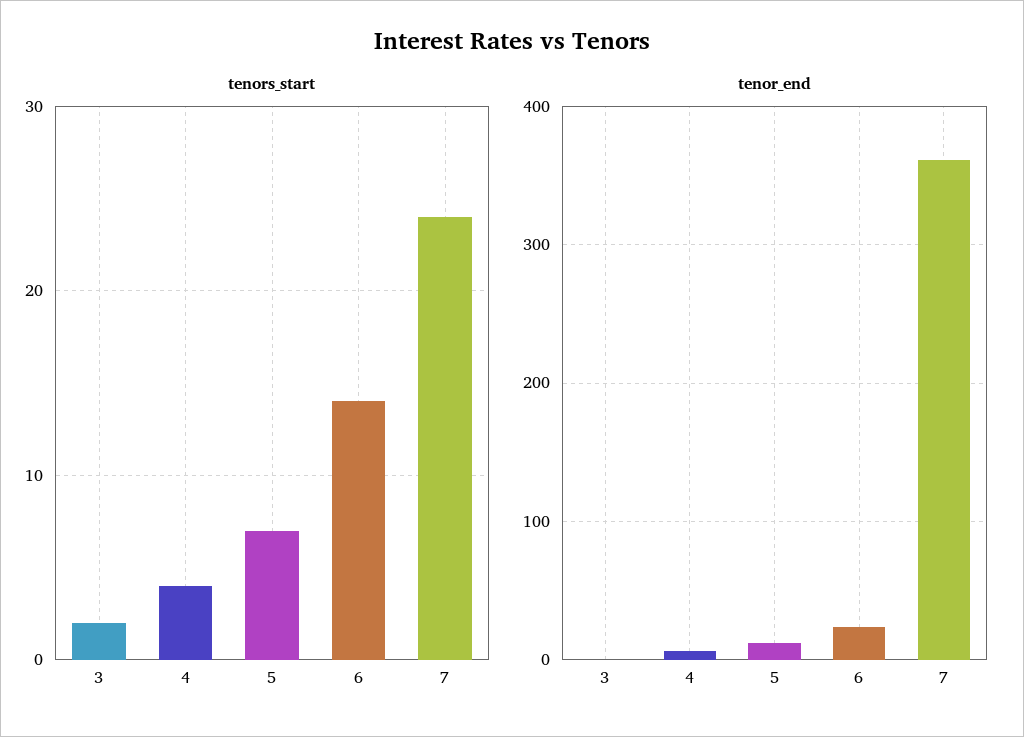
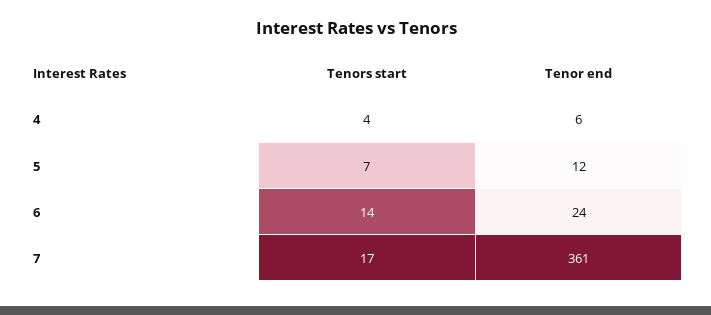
  {
    "tenors_start": {
-     "3": 2,
      "4": 4,
      "5": 7,
      "6": 14,
-     "7": 24
+     "7": 17
    },
    "tenor_end": {
-     "3": 0,
      "4": 6,
      "5": 12,
      "6": 24,
      "7": 361
    }
  }

